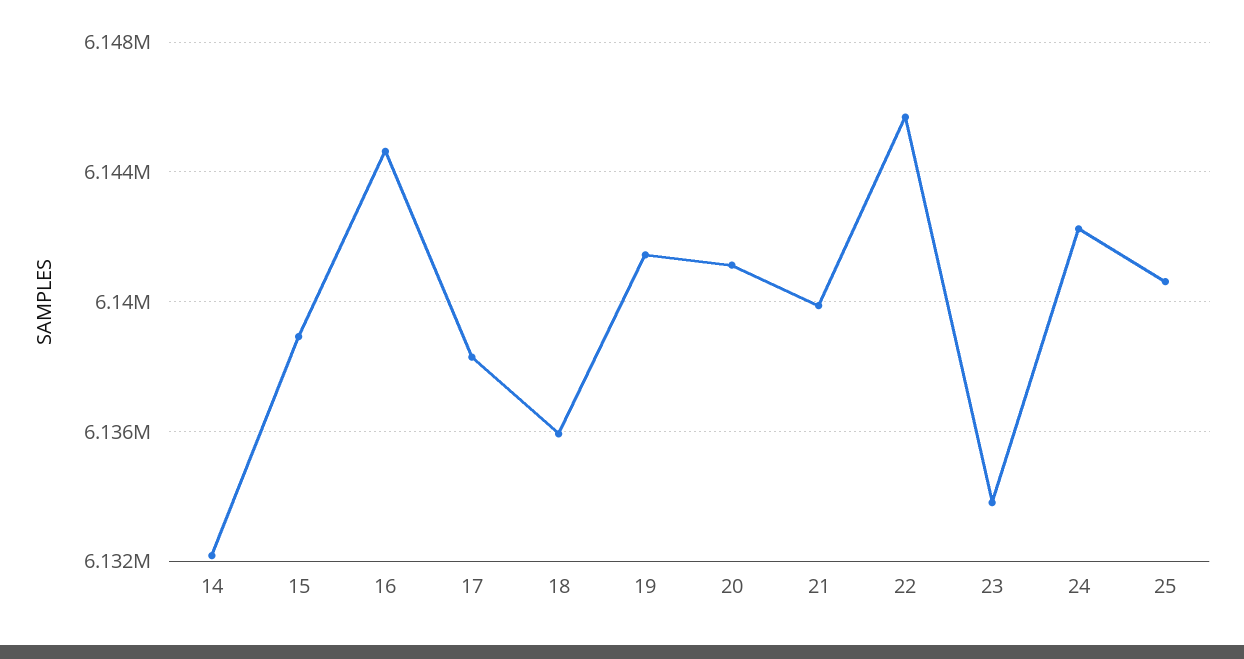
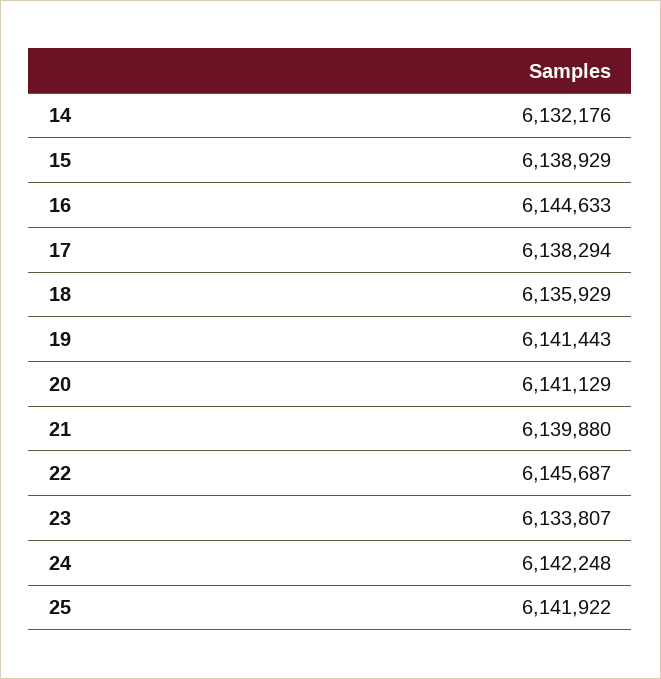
  {
    "14": 6132176,
    "15": 6138929,
    "16": 6144633,
    "17": 6138294,
    "18": 6135929,
    "19": 6141443,
    "20": 6141129,
    "21": 6139880,
    "22": 6145687,
    "23": 6133807,
    "24": 6142248,
-   "25": 6140500
+   "25": 6141922
  }

